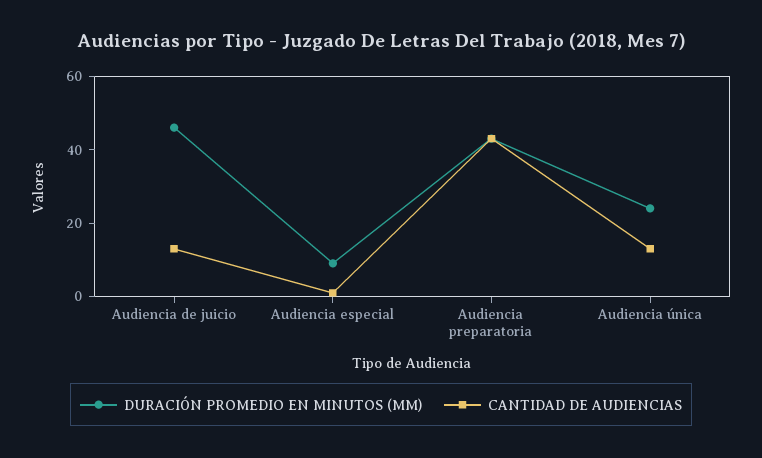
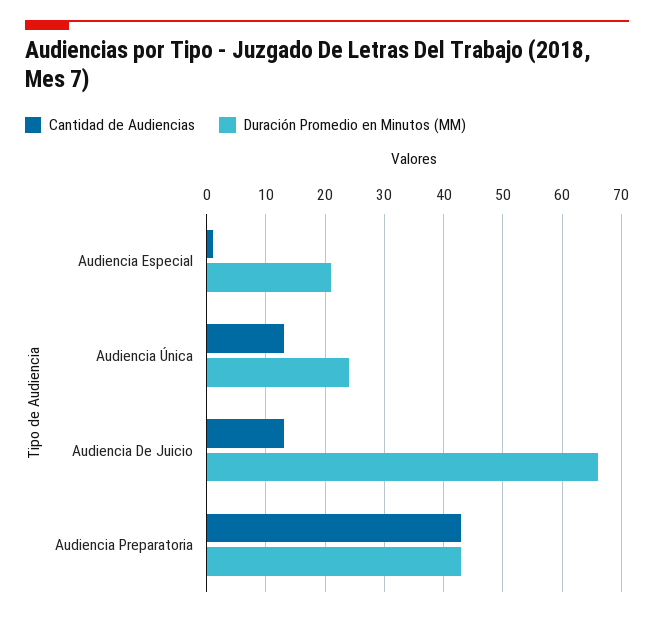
  {
    "DURACIÓN PROMEDIO EN MINUTOS (MM)": {
-     "Audiencia de juicio": 45,
+     "Audiencia de juicio": 65,
-     "Audiencia especial": 10,
+     "Audiencia especial": 20,
      "Audiencia preparatoria": 45,
      "Audiencia única": 25
    },
    "CANTIDAD DE AUDIENCIAS": {
      "Audiencia de juicio": 15,
      "Audiencia especial": 0,
      "Audiencia preparatoria": 45,
      "Audiencia única": 15
    }
  }

